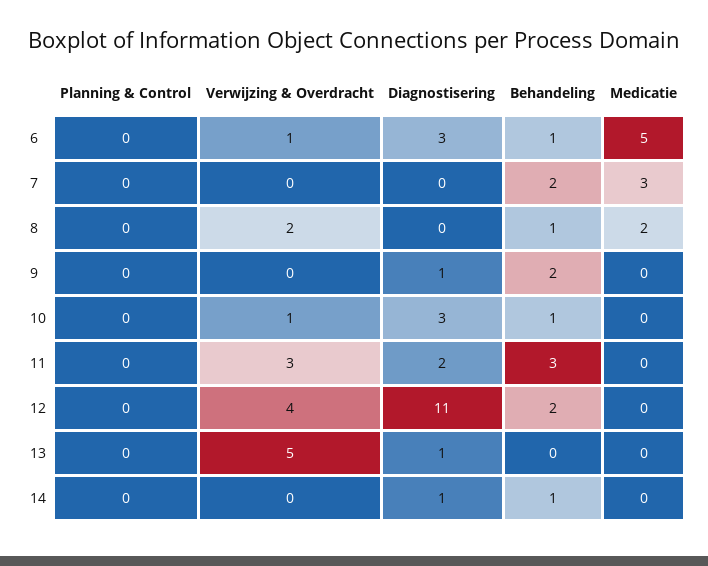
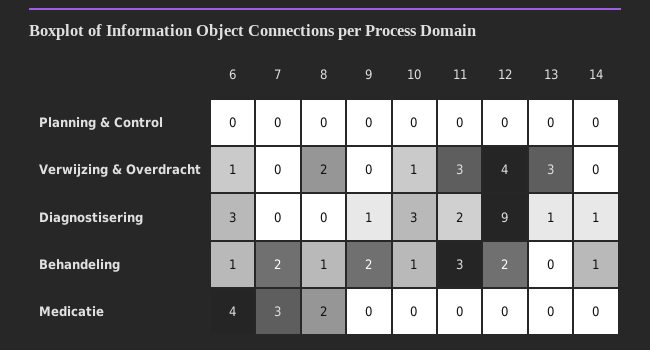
  {
    "Planning & Control": {
      "6": 0,
      "7": 0,
      "8": 0,
      "9": 0,
      "10": 0,
      "11": 0,
      "12": 0,
      "13": 0,
      "14": 0
    },
    "Verwijzing & Overdracht": {
      "6": 1,
      "7": 0,
      "8": 2,
      "9": 0,
      "10": 1,
      "11": 3,
      "12": 4,
-     "13": 5,
+     "13": 3,
      "14": 0
    },
    "Diagnostisering": {
      "6": 3,
      "7": 0,
      "8": 0,
      "9": 1,
      "10": 3,
      "11": 2,
-     "12": 11,
+     "12": 9,
      "13": 1,
      "14": 1
    },
    "Behandeling": {
      "6": 1,
      "7": 2,
      "8": 1,
      "9": 2,
      "10": 1,
      "11": 3,
      "12": 2,
      "13": 0,
      "14": 1
    },
    "Medicatie": {
-     "6": 5,
+     "6": 4,
      "7": 3,
      "8": 2,
      "9": 0,
      "10": 0,
      "11": 0,
      "12": 0,
      "13": 0,
      "14": 0
    }
  }

